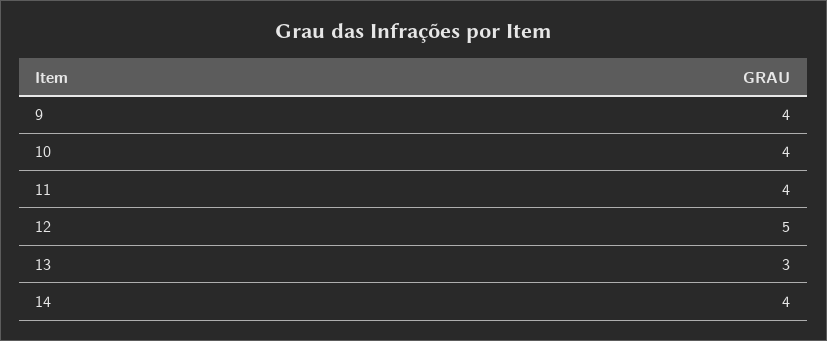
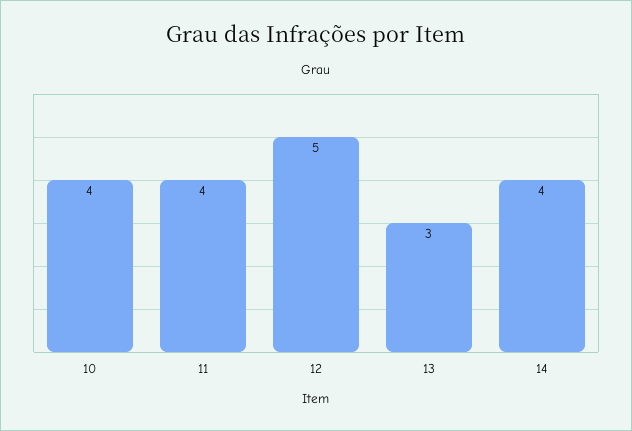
  {
-   "9": 4,
    "10": 4,
    "11": 4,
    "12": 5,
    "13": 3,
    "14": 4
  }

